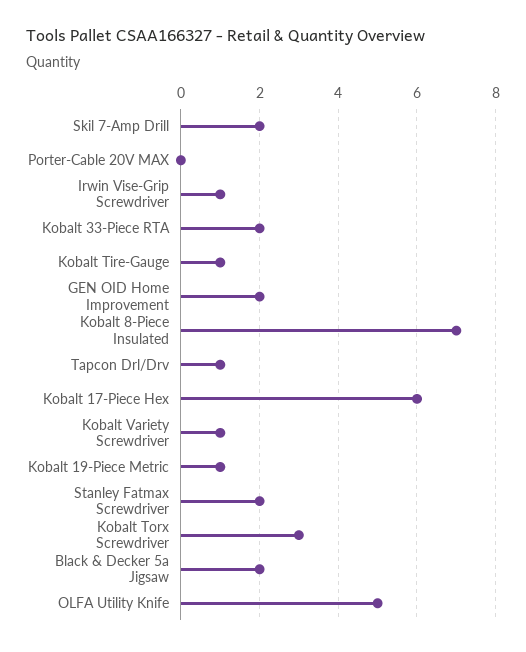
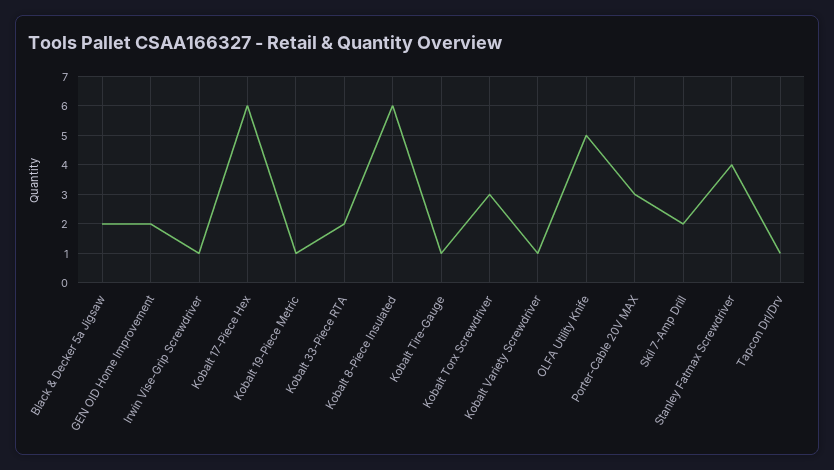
  {
    "Skil 7-Amp Drill": 2,
-   "Porter-Cable 20V MAX": 0,
+   "Porter-Cable 20V MAX": 3,
    "Irwin Vise-Grip Screwdriver": 1,
    "Kobalt 33-Piece RTA": 2,
    "Kobalt Tire-Gauge": 1,
    "GEN OID Home Improvement": 2,
-   "Kobalt 8-Piece Insulated": 7,
+   "Kobalt 8-Piece Insulated": 6,
    "Tapcon Drl/Drv": 1,
    "Kobalt 17-Piece Hex": 6,
    "Kobalt Variety Screwdriver": 1,
    "Kobalt 19-Piece Metric": 1,
-   "Stanley Fatmax Screwdriver": 2,
+   "Stanley Fatmax Screwdriver": 4,
    "Kobalt Torx Screwdriver": 3,
    "Black & Decker 5a Jigsaw": 2,
    "OLFA Utility Knife": 5
  }

